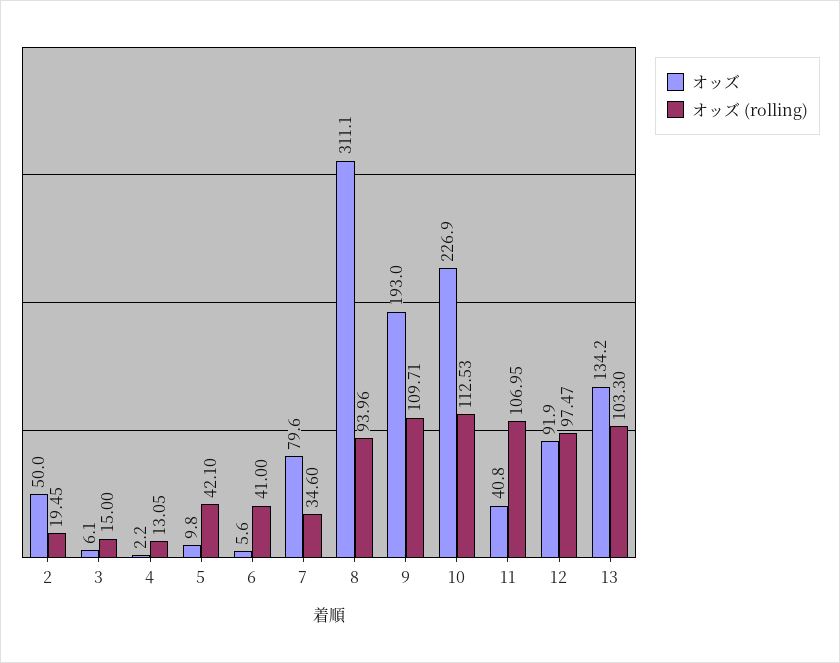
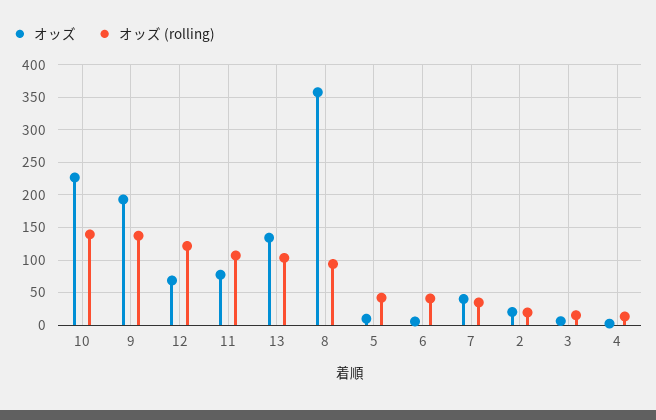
  {
    "オッズ": {
-     "2": 50,
+     "2": 20,
      "3": 6.1,
      "4": 2.2,
      "5": 9.8,
      "6": 5.6,
-     "7": 79.6,
+     "7": 40,
-     "8": 311.1,
+     "8": 360,
      "9": 193,
      "10": 226.9,
-     "11": 40.8,
+     "11": 80,
-     "12": 91.9,
+     "12": 70,
      "13": 134.2
    },
    "オッズ (rolling)": {
      "2": 19.45,
      "3": 15,
      "4": 13.05,
      "5": 42.1,
      "6": 41,
      "7": 34.6,
      "8": 93.96,
-     "9": 109.71,
+     "9": 140,
-     "10": 112.53,
+     "10": 140,
      "11": 106.95,
-     "12": 97.47,
+     "12": 120,
      "13": 103.3
    }
  }

